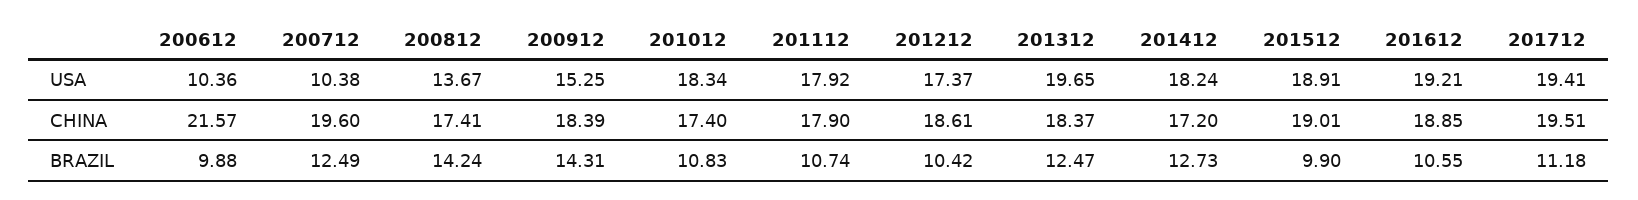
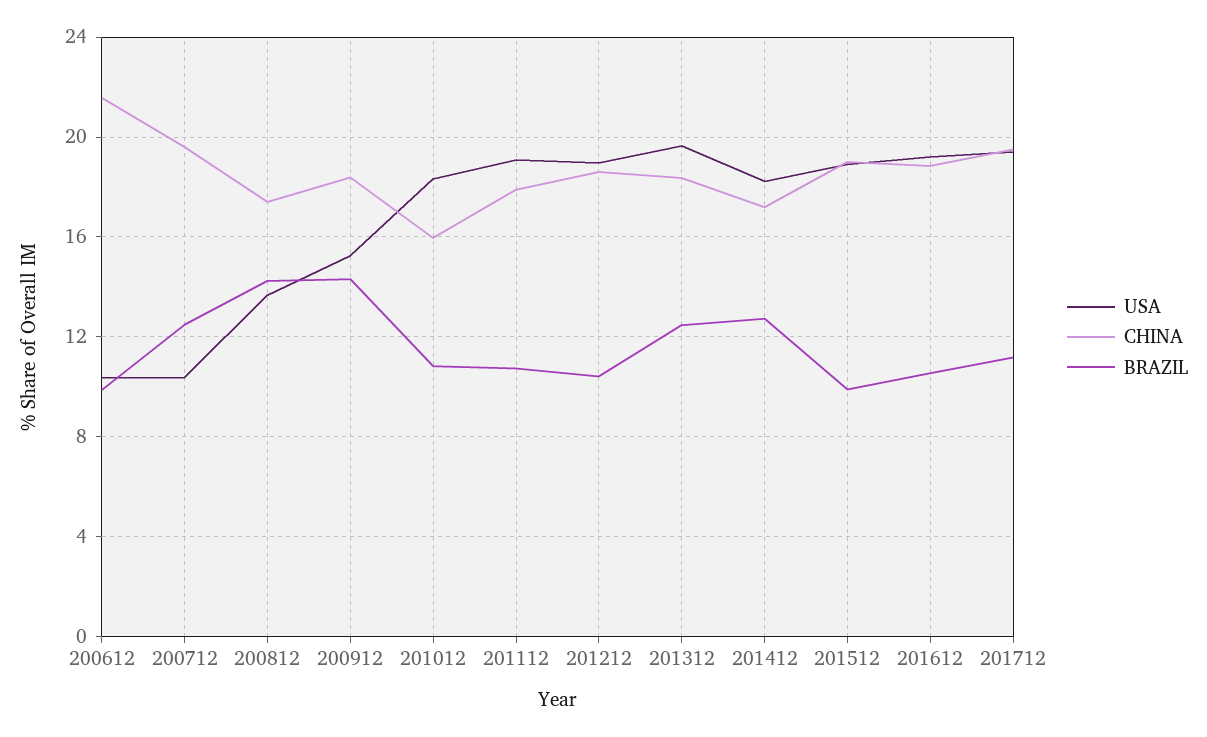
  {
    "USA": {
      "200612": 10.36,
      "200712": 10.38,
      "200812": 13.67,
      "200912": 15.25,
      "201012": 18.34,
-     "201112": 17.92,
+     "201112": 19,
-     "201212": 17.37,
+     "201212": 19,
      "201312": 19.65,
      "201412": 18.24,
      "201512": 18.91,
      "201612": 19.21,
      "201712": 19.41
    },
    "CHINA": {
      "200612": 21.57,
      "200712": 19.6,
      "200812": 17.41,
      "200912": 18.39,
-     "201012": 17.4,
+     "201012": 16,
      "201112": 17.9,
      "201212": 18.61,
      "201312": 18.37,
      "201412": 17.2,
      "201512": 19.01,
      "201612": 18.85,
      "201712": 19.51
    },
    "BRAZIL": {
      "200612": 9.88,
      "200712": 12.49,
      "200812": 14.24,
      "200912": 14.31,
      "201012": 10.83,
      "201112": 10.74,
      "201212": 10.42,
      "201312": 12.47,
      "201412": 12.73,
      "201512": 9.9,
      "201612": 10.55,
      "201712": 11.18
    }
  }

